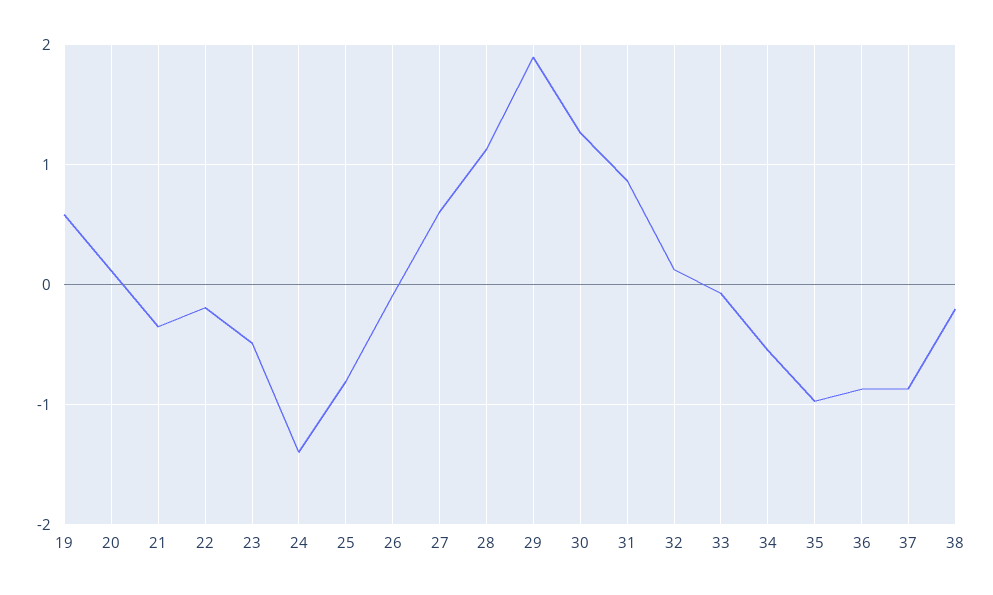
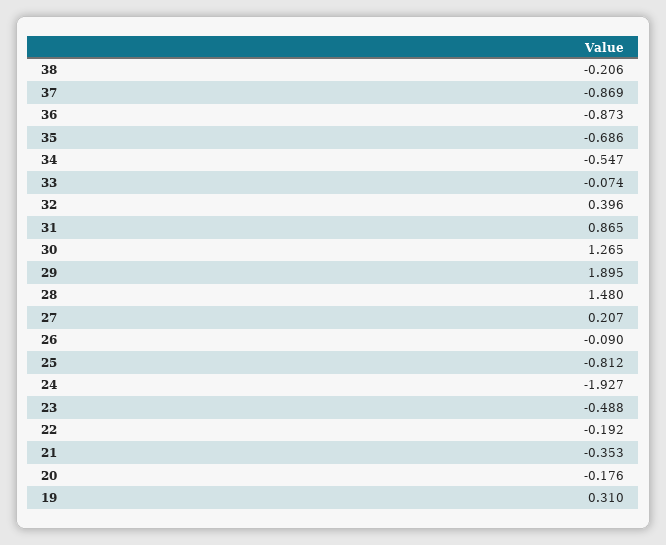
  {
-   "19": 0.6,
+   "19": 0.31,
-   "20": 0.1,
+   "20": -0.176,
    "21": -0.353,
    "22": -0.192,
    "23": -0.488,
-   "24": -1.4,
+   "24": -1.927,
    "25": -0.812,
    "26": -0.09,
-   "27": 0.6,
+   "27": 0.207,
-   "28": 1.1,
+   "28": 1.48,
    "29": 1.895,
    "30": 1.265,
    "31": 0.865,
-   "32": 0.1,
+   "32": 0.396,
    "33": -0.074,
    "34": -0.547,
-   "35": -1,
+   "35": -0.686,
    "36": -0.873,
    "37": -0.869,
    "38": -0.206
  }

